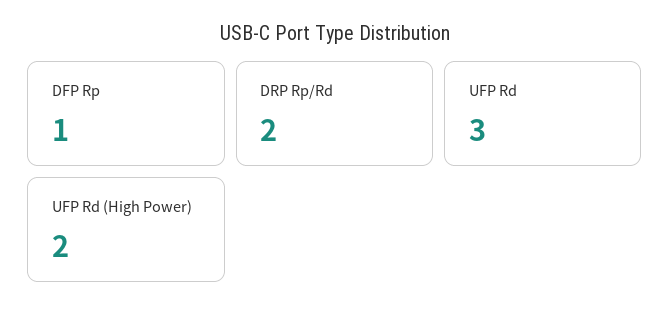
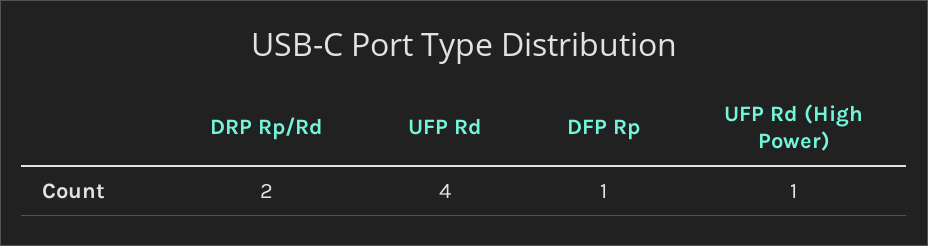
  {
    "DFP Rp": 1,
    "DRP Rp/Rd": 2,
-   "UFP Rd": 3,
+   "UFP Rd": 4,
-   "UFP Rd (High Power)": 2
+   "UFP Rd (High Power)": 1
  }

